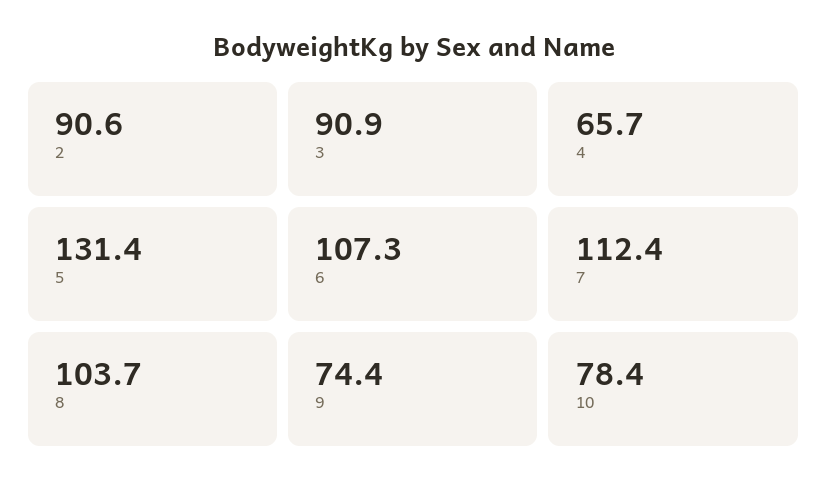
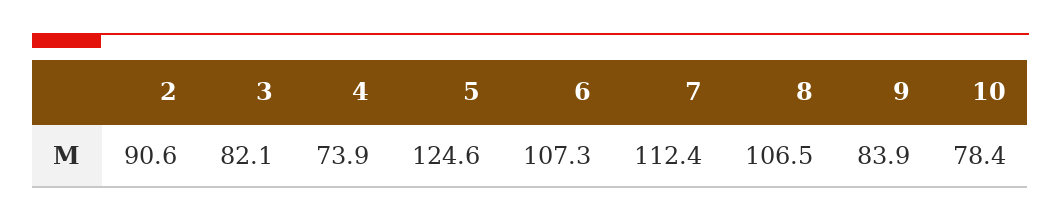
  {
    "2": 90.6,
-   "3": 90.9,
+   "3": 82.1,
-   "4": 65.7,
+   "4": 73.9,
-   "5": 131.4,
+   "5": 124.6,
    "6": 107.3,
    "7": 112.4,
-   "8": 103.7,
+   "8": 106.5,
-   "9": 74.4,
+   "9": 83.9,
    "10": 78.4
  }

